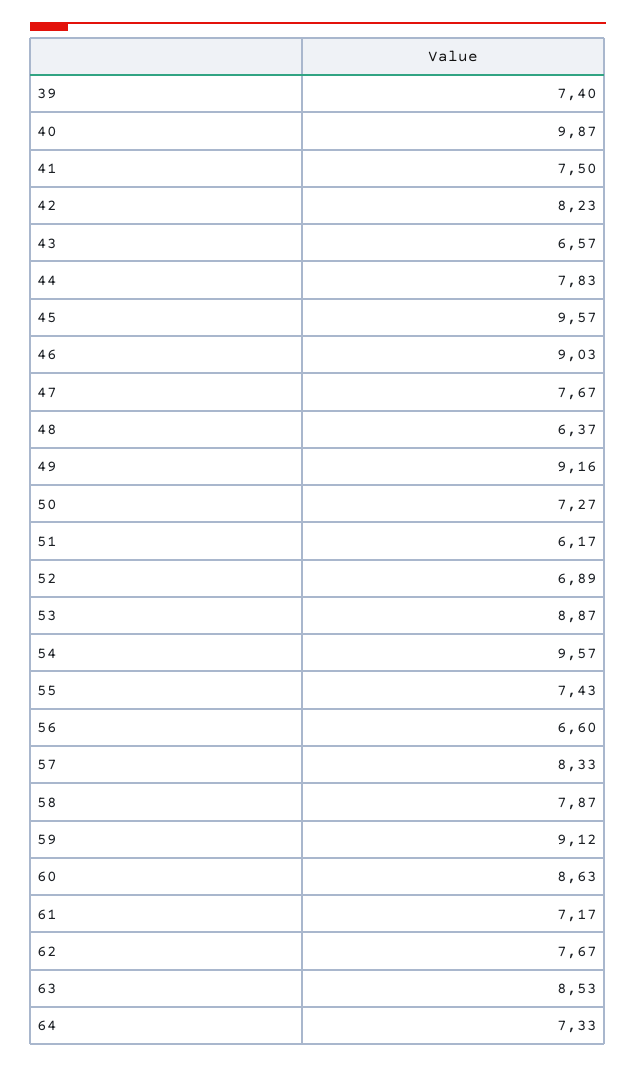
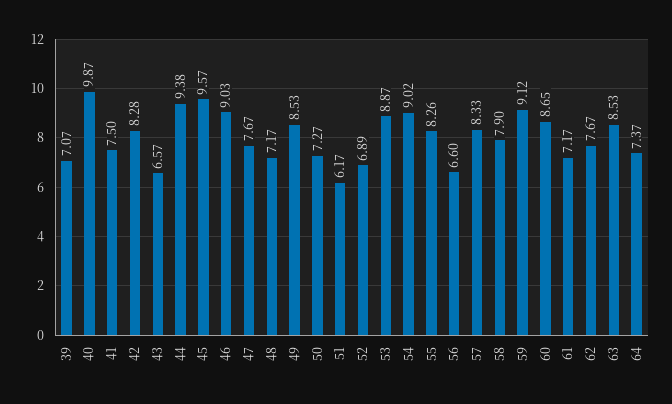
  {
-   "39": 7.4,
+   "39": 7.07,
    "40": 9.87,
    "41": 7.5,
-   "42": 8.23,
+   "42": 8.28,
    "43": 6.57,
-   "44": 7.83,
+   "44": 9.38,
    "45": 9.57,
    "46": 9.03,
    "47": 7.67,
-   "48": 6.37,
+   "48": 7.17,
-   "49": 9.16,
+   "49": 8.53,
    "50": 7.27,
    "51": 6.17,
    "52": 6.89,
    "53": 8.87,
-   "54": 9.57,
+   "54": 9.02,
-   "55": 7.43,
+   "55": 8.26,
    "56": 6.6,
    "57": 8.33,
-   "58": 7.87,
+   "58": 7.9,
    "59": 9.12,
-   "60": 8.63,
+   "60": 8.65,
    "61": 7.17,
    "62": 7.67,
    "63": 8.53,
-   "64": 7.33
+   "64": 7.37
  }

